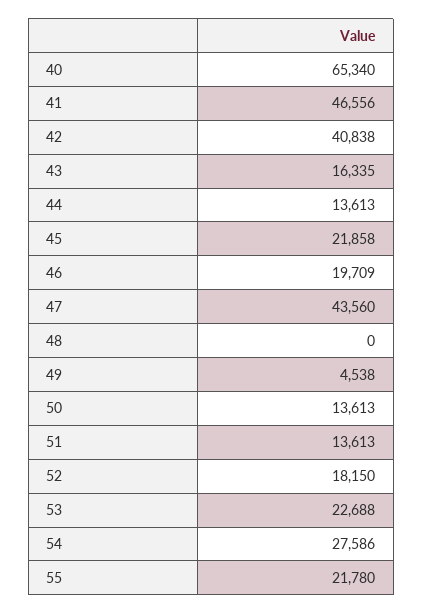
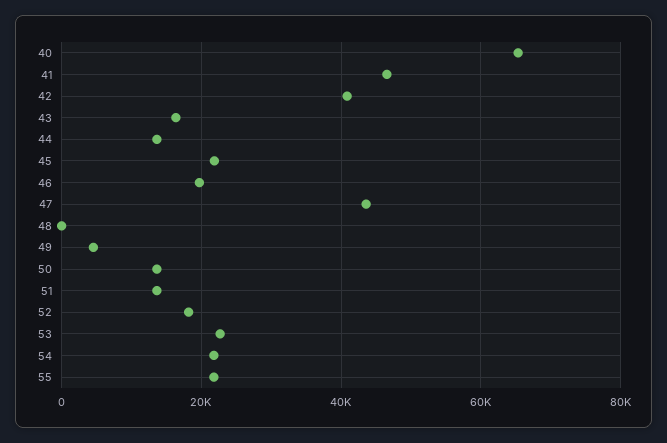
  {
    "40": 65340,
    "41": 46556,
    "42": 40838,
    "43": 16335,
    "44": 13613,
    "45": 21858,
    "46": 19709,
    "47": 43560,
    "48": 0,
    "49": 4538,
    "50": 13613,
    "51": 13613,
    "52": 18150,
    "53": 22688,
-   "54": 27586,
+   "54": 22000,
    "55": 21780
  }

